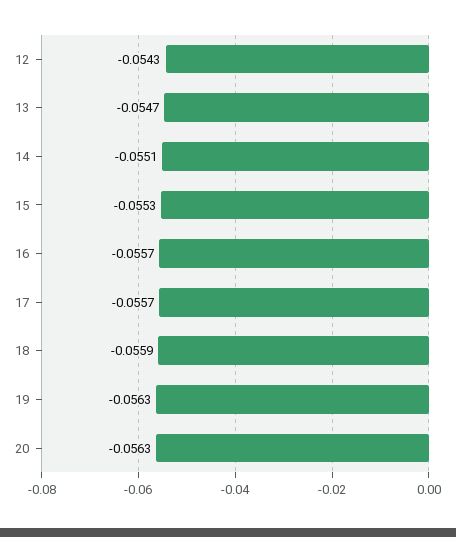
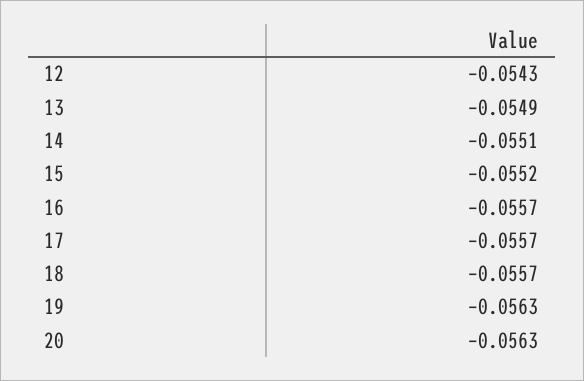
  {
    "12": -0.0543,
-   "13": -0.0547,
+   "13": -0.0549,
    "14": -0.0551,
-   "15": -0.0553,
+   "15": -0.0552,
    "16": -0.0557,
    "17": -0.0557,
-   "18": -0.0559,
+   "18": -0.0557,
    "19": -0.0563,
    "20": -0.0563
  }

